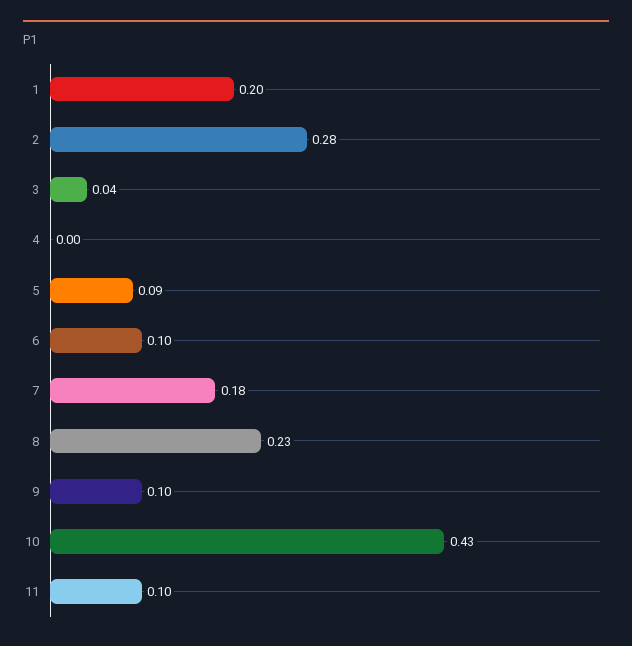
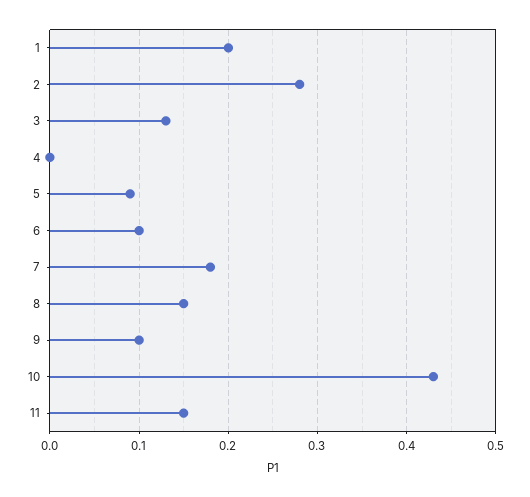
  {
    "1": 0.2,
    "2": 0.28,
-   "3": 0.04,
+   "3": 0.13,
    "4": 0,
    "5": 0.09,
    "6": 0.1,
    "7": 0.18,
-   "8": 0.23,
+   "8": 0.15,
    "9": 0.1,
    "10": 0.43,
-   "11": 0.1
+   "11": 0.15
  }

